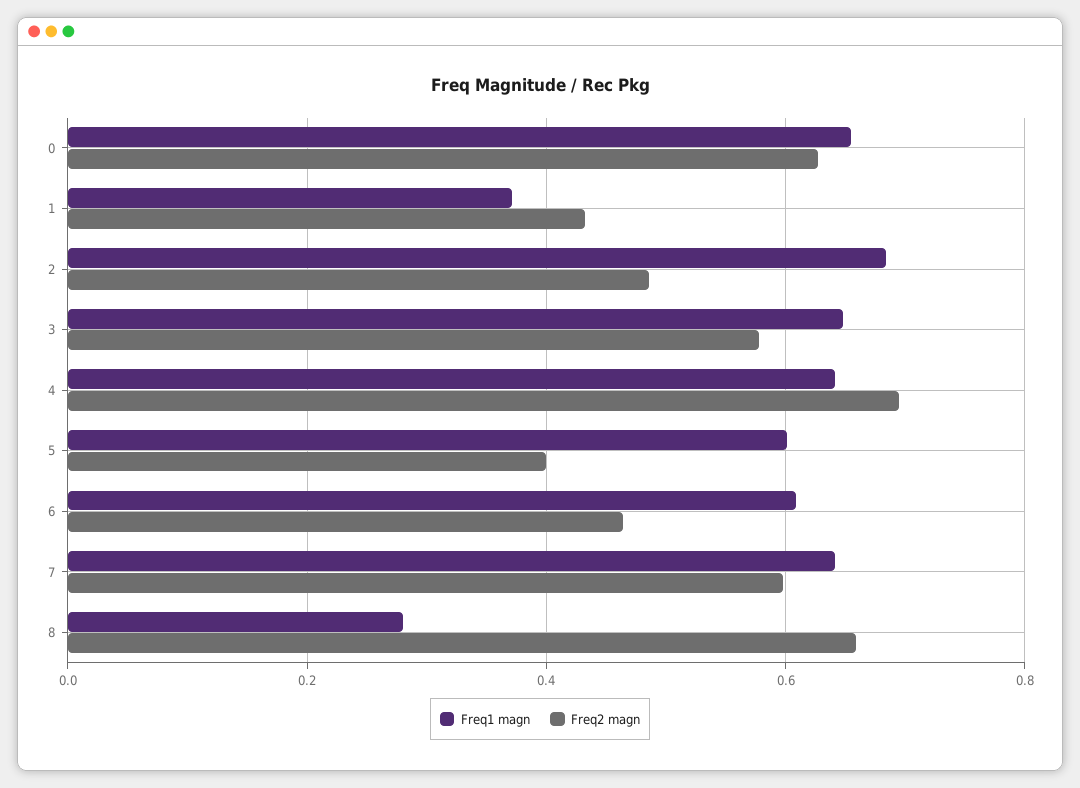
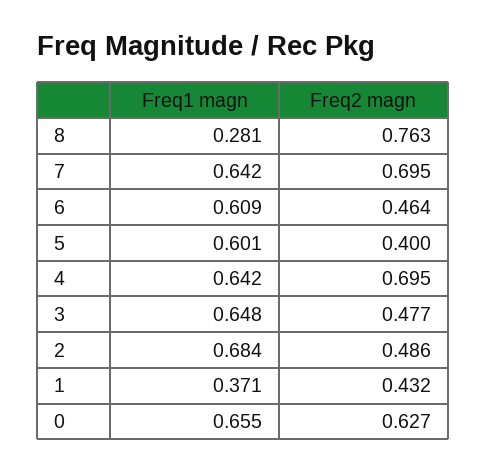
  {
    "Freq1 magn": {
      "0": 0.655,
      "1": 0.371,
      "2": 0.684,
      "3": 0.648,
      "4": 0.642,
      "5": 0.601,
      "6": 0.609,
      "7": 0.642,
      "8": 0.281
    },
    "Freq2 magn": {
      "0": 0.627,
      "1": 0.432,
      "2": 0.486,
-     "3": 0.58,
+     "3": 0.477,
      "4": 0.695,
      "5": 0.4,
      "6": 0.464,
-     "7": 0.6,
+     "7": 0.695,
-     "8": 0.66
+     "8": 0.763
    }
  }

